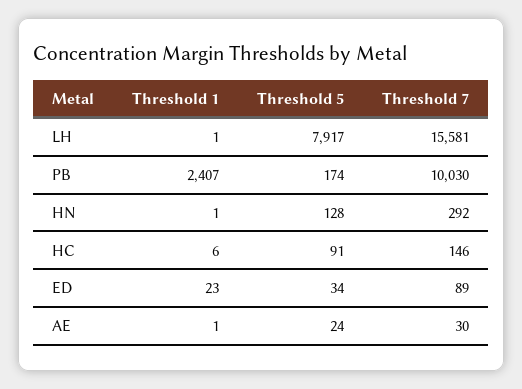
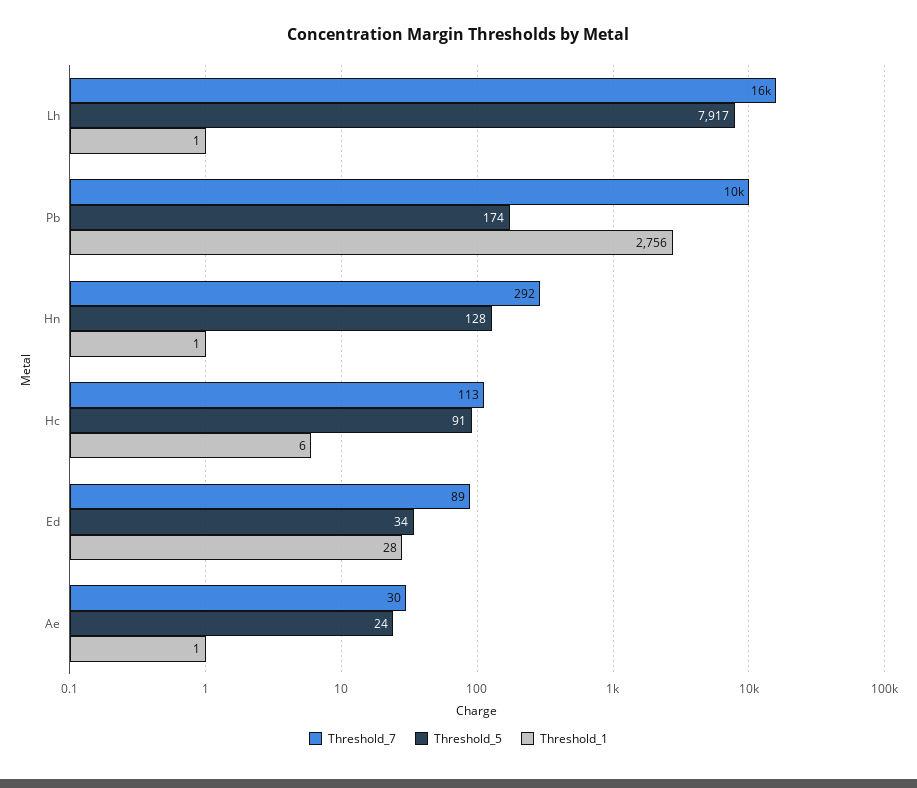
  {
    "Threshold 1": {
      "LH": 1,
-     "PB": 2407,
+     "PB": 2756,
      "HN": 1,
      "HC": 6,
-     "ED": 23,
+     "ED": 28,
      "AE": 1
    },
    "Threshold 5": {
      "LH": 7917,
      "PB": 174,
      "HN": 128,
      "HC": 91,
      "ED": 34,
      "AE": 24
    },
    "Threshold 7": {
      "LH": 15581,
      "PB": 10030,
      "HN": 292,
-     "HC": 146,
+     "HC": 113,
      "ED": 89,
      "AE": 30
    }
  }

